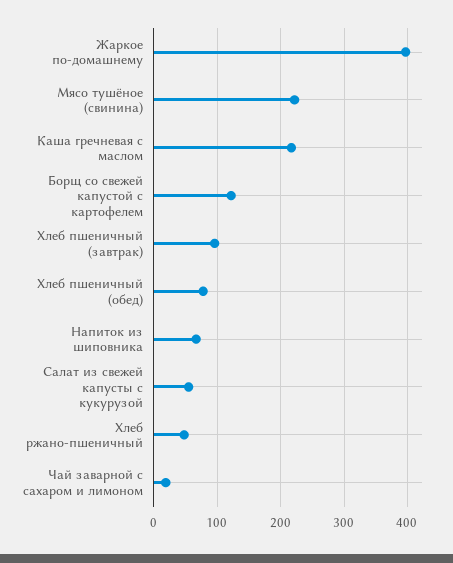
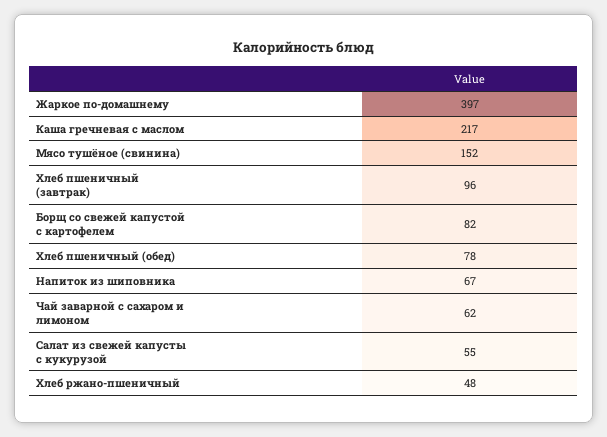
  {
    "Жаркое по-домашнему": 397,
-   "Мясо тушёное (свинина)": 220,
+   "Мясо тушёное (свинина)": 152,
    "Каша гречневая с маслом": 217,
-   "Борщ со свежей капустой с картофелем": 120,
+   "Борщ со свежей капустой с картофелем": 82,
    "Хлеб пшеничный (завтрак)": 96,
    "Хлеб пшеничный (обед)": 78,
    "Напиток из шиповника": 67,
    "Салат из свежей капусты с кукурузой": 55,
    "Хлеб ржано-пшеничный": 48,
-   "Чай заварной с сахаром и лимоном": 20
+   "Чай заварной с сахаром и лимоном": 62
  }

